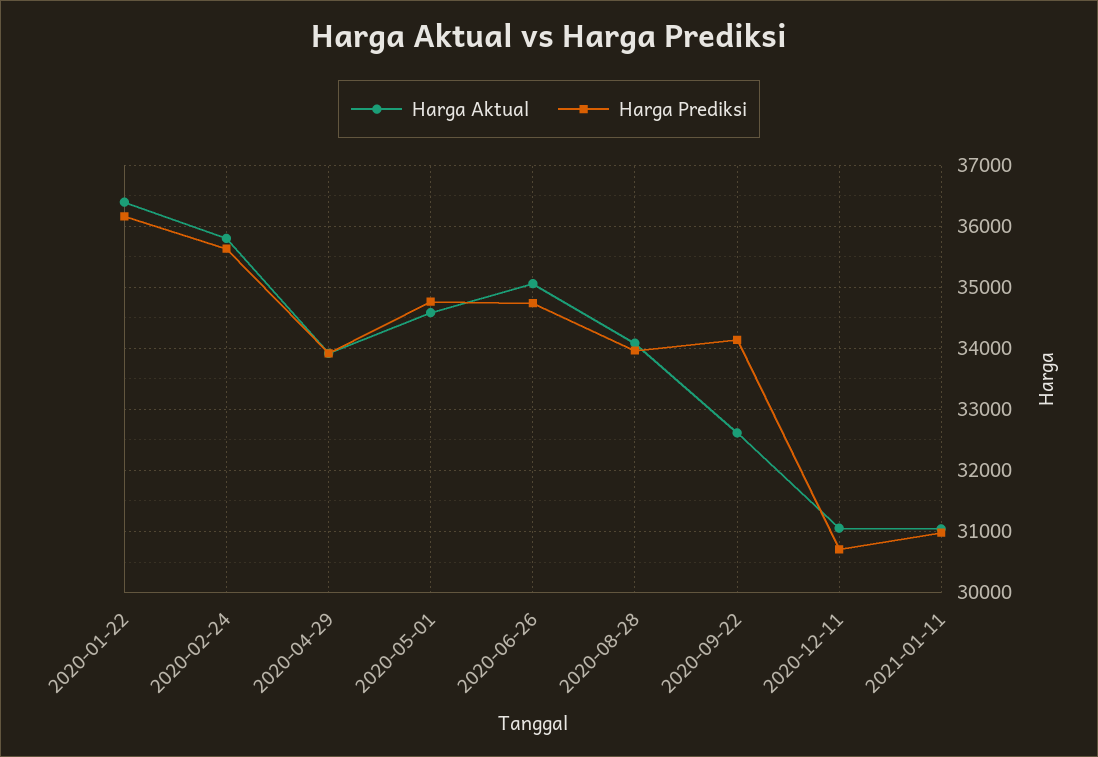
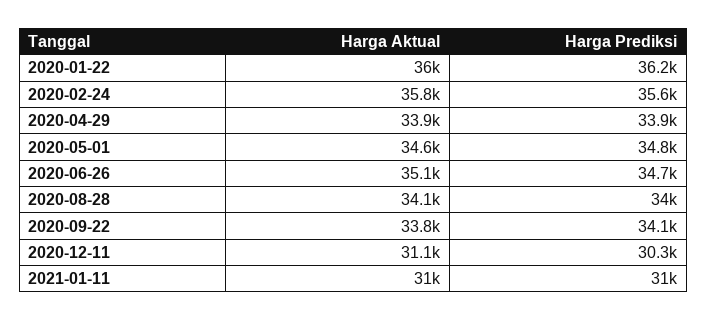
  {
    "Harga Aktual": {
-     "2020-01-22": 36400,
+     "2020-01-22": 36000,
      "2020-02-24": 35800,
      "2020-04-29": 33900,
      "2020-05-01": 34600,
      "2020-06-26": 35100,
      "2020-08-28": 34100,
-     "2020-09-22": 32600,
+     "2020-09-22": 33800,
      "2020-12-11": 31100,
      "2021-01-11": 31000
    },
    "Harga Prediksi": {
      "2020-01-22": 36200,
      "2020-02-24": 35600,
      "2020-04-29": 33900,
      "2020-05-01": 34800,
      "2020-06-26": 34700,
      "2020-08-28": 34000,
      "2020-09-22": 34100,
-     "2020-12-11": 30700,
+     "2020-12-11": 30300,
      "2021-01-11": 31000
    }
  }

